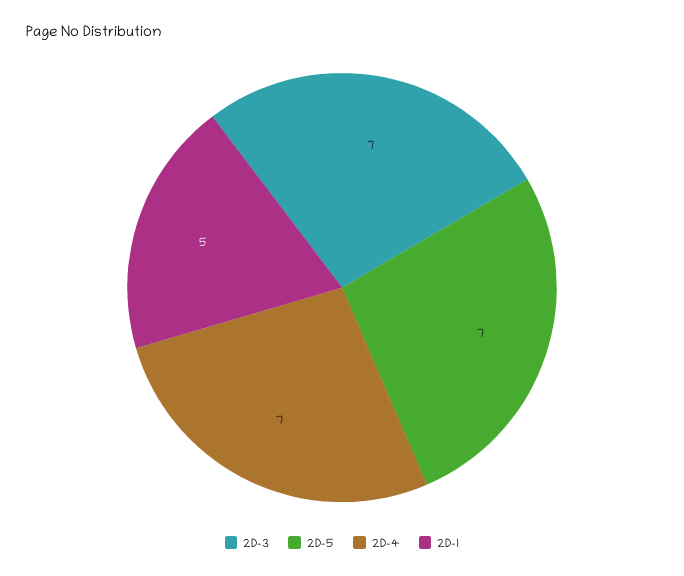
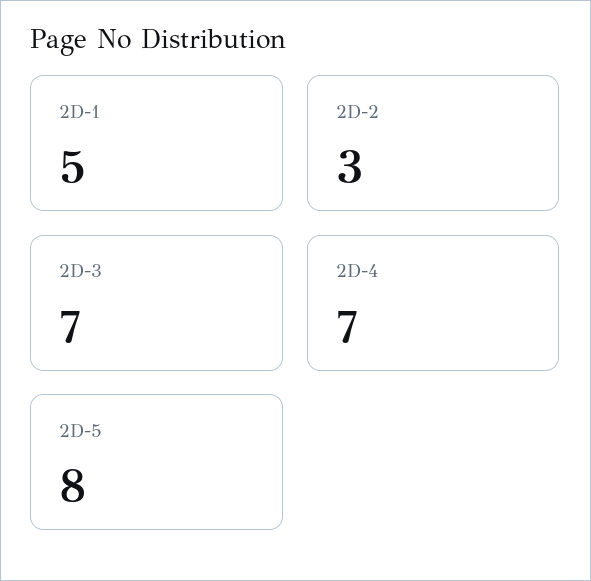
  {
    "2D-3": 7,
-   "2D-5": 7,
+   "2D-5": 8,
    "2D-4": 7,
-   "2D-1": 5
+   "2D-1": 5,
+   "2D-2": 3
  }

